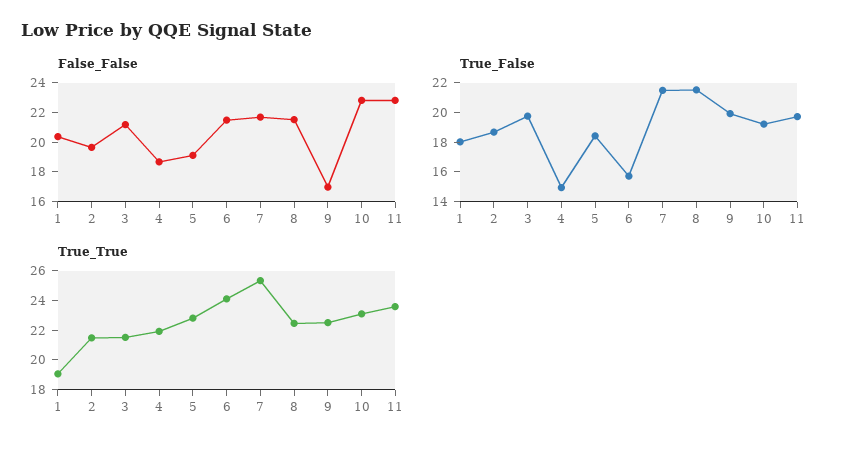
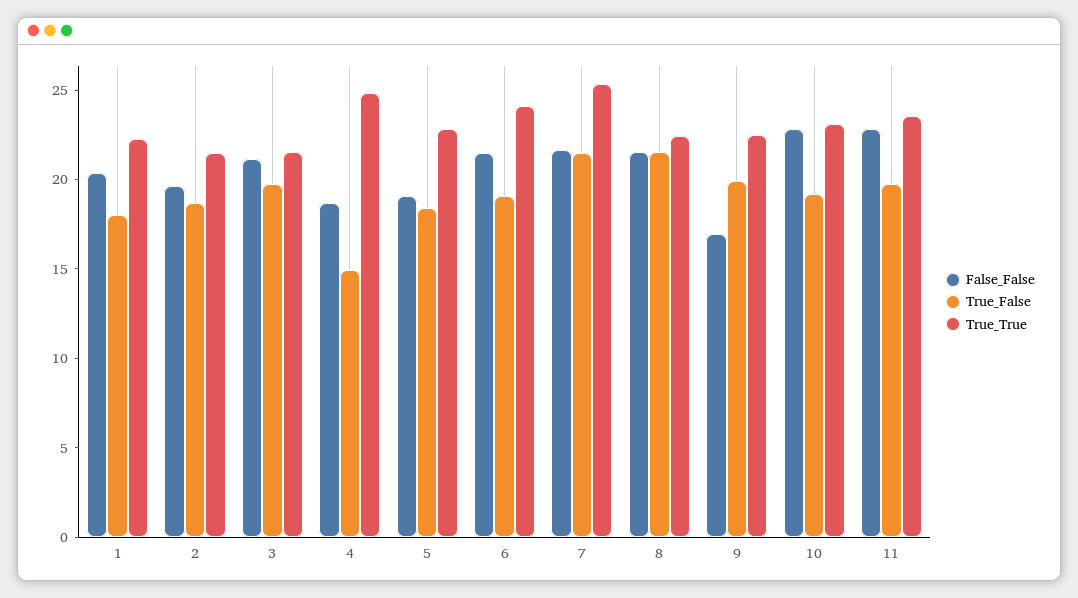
  {
    "False_False": {
      "1": 20,
      "2": 20,
      "3": 21,
      "4": 19,
      "5": 19,
      "6": 21,
      "7": 22,
      "8": 22,
      "9": 17,
      "10": 23,
      "11": 23
    },
    "True_False": {
      "1": 18,
      "2": 19,
      "3": 20,
      "4": 15,
      "5": 18,
-     "6": 16,
+     "6": 19,
      "7": 21,
      "8": 22,
      "9": 20,
      "10": 19,
      "11": 20
    },
    "True_True": {
-     "1": 19,
+     "1": 22,
      "2": 21,
      "3": 22,
-     "4": 22,
+     "4": 25,
      "5": 23,
      "6": 24,
      "7": 25,
      "8": 22,
      "9": 23,
      "10": 23,
      "11": 24
    }
  }

